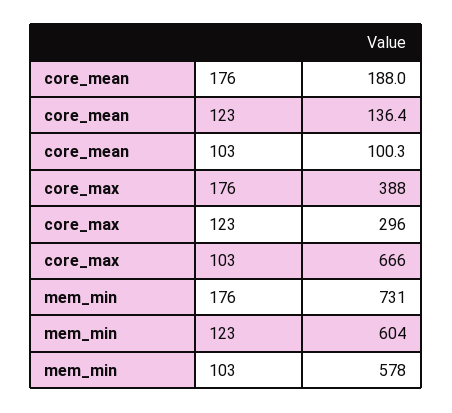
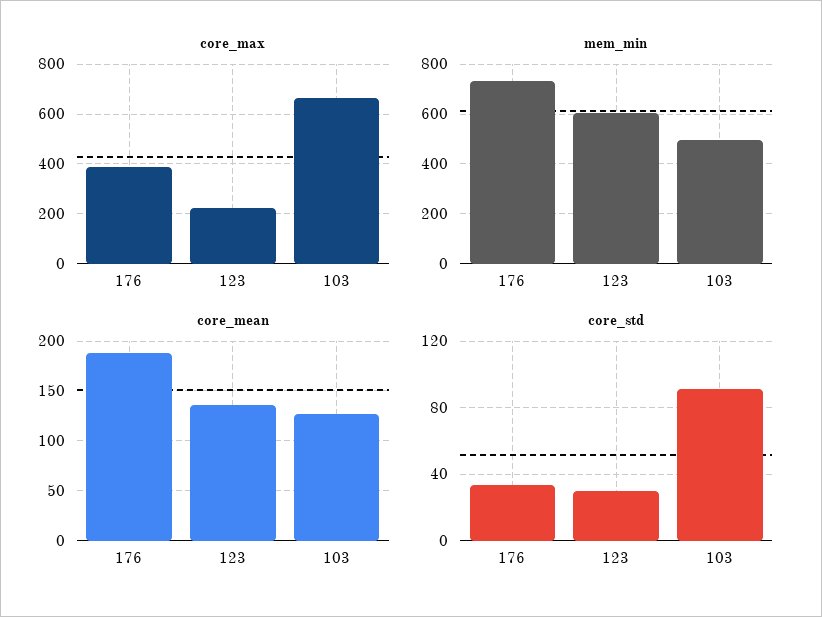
  {
    "core_mean": {
      "176": 188,
      "123": 136.4,
-     "103": 100.3
+     "103": 130
    },
    "core_max": {
      "176": 388,
-     "123": 296,
+     "123": 225,
      "103": 666
    },
    "mem_min": {
      "176": 731,
      "123": 604,
-     "103": 578
+     "103": 500
-   }
+   },
+   "core_std": {
+     "176": 35,
+     "123": 30,
+     "103": 90
+   }
  }

